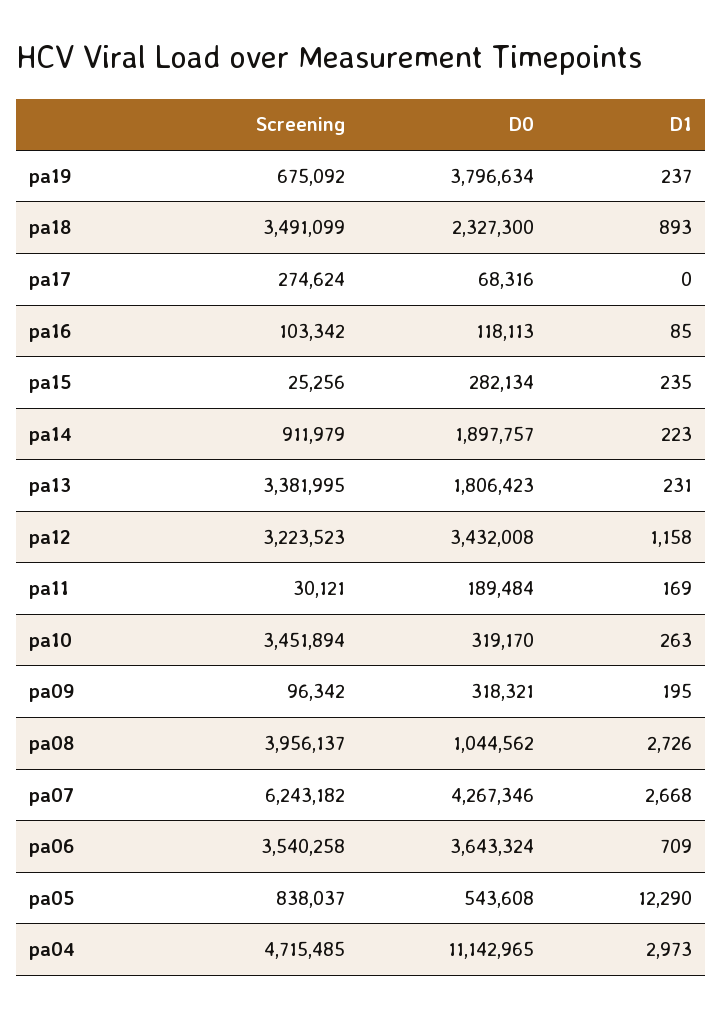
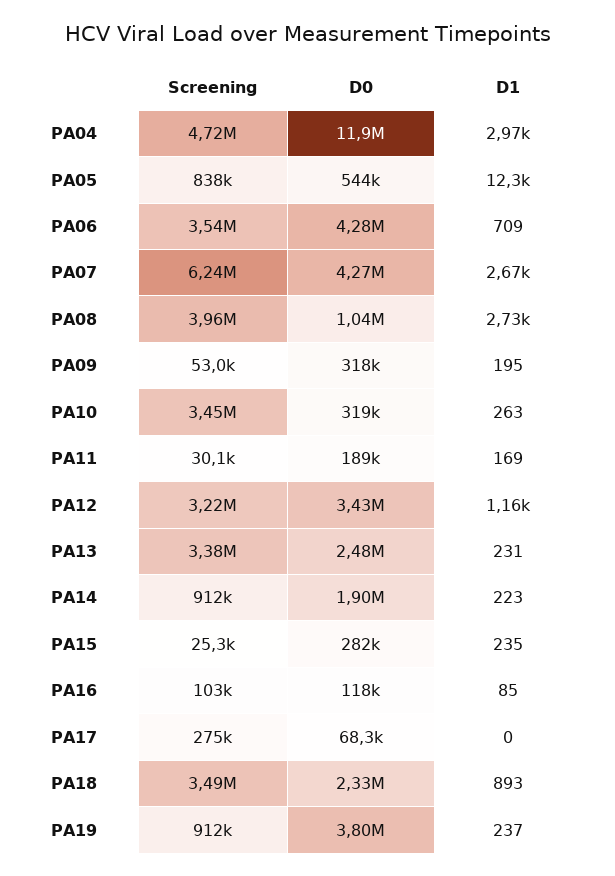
  {
    "Screening": {
-     "pa19": 675092,
+     "pa19": 912000,
      "pa18": 3491099,
      "pa17": 274624,
      "pa16": 103342,
      "pa15": 25256,
      "pa14": 911979,
      "pa13": 3381995,
      "pa12": 3223523,
      "pa11": 30121,
      "pa10": 3451894,
-     "pa09": 96342,
+     "pa09": 53000,
      "pa08": 3956137,
      "pa07": 6243182,
      "pa06": 3540258,
      "pa05": 838037,
      "pa04": 4715485
    },
    "D0": {
      "pa19": 3796634,
      "pa18": 2327300,
      "pa17": 68316,
      "pa16": 118113,
      "pa15": 282134,
      "pa14": 1897757,
-     "pa13": 1806423,
+     "pa13": 2480000,
      "pa12": 3432008,
      "pa11": 189484,
      "pa10": 319170,
      "pa09": 318321,
      "pa08": 1044562,
      "pa07": 4267346,
-     "pa06": 3643324,
+     "pa06": 4280000,
      "pa05": 543608,
-     "pa04": 11142965
+     "pa04": 11900000
    },
    "D1": {
      "pa19": 237,
      "pa18": 893,
      "pa17": 0,
      "pa16": 85,
      "pa15": 235,
      "pa14": 223,
      "pa13": 231,
      "pa12": 1158,
      "pa11": 169,
      "pa10": 263,
      "pa09": 195,
      "pa08": 2726,
      "pa07": 2668,
      "pa06": 709,
      "pa05": 12290,
      "pa04": 2973
    }
  }

